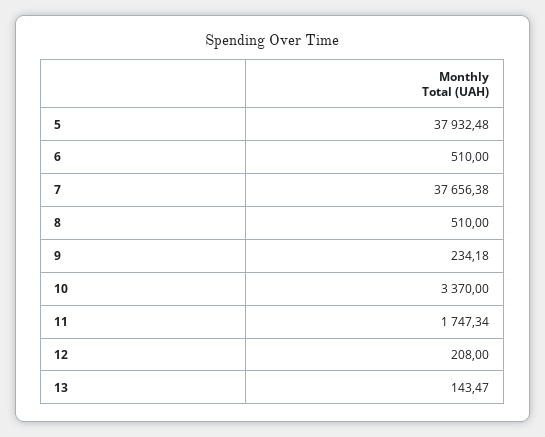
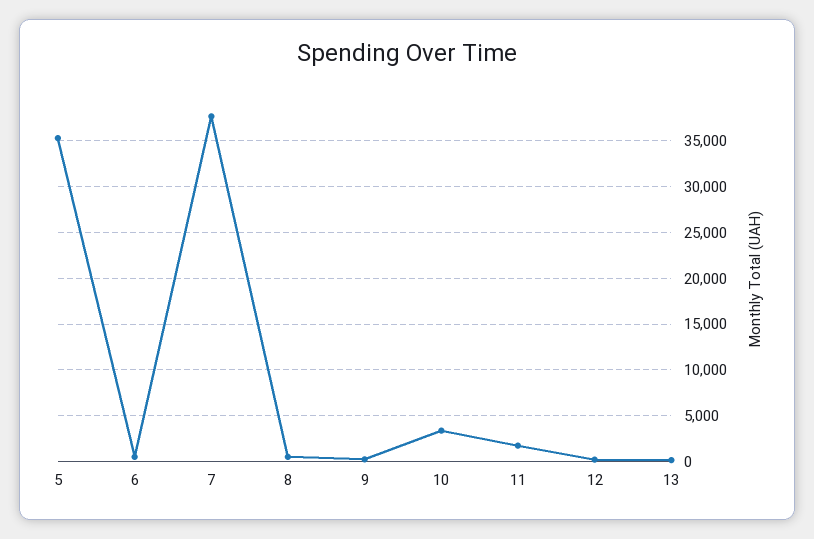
  {
-   "5": 37932.48,
+   "5": 35000,
    "6": 510,
    "7": 37656.38,
    "8": 510,
    "9": 234.18,
    "10": 3370,
    "11": 1747.34,
    "12": 208,
    "13": 143.47
  }

